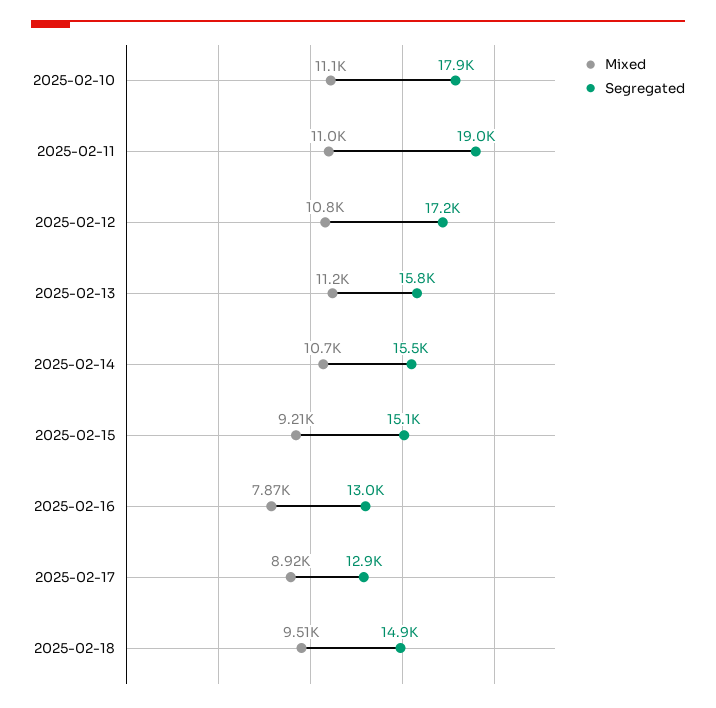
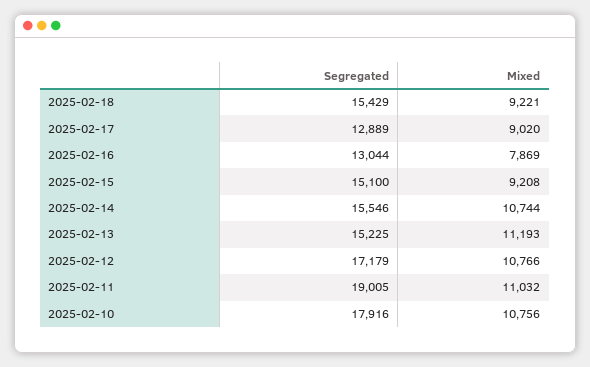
  {
    "Mixed": {
-     "2025-02-10": 11100,
+     "2025-02-10": 10756,
      "2025-02-11": 11032,
      "2025-02-12": 10766,
      "2025-02-13": 11193,
      "2025-02-14": 10744,
      "2025-02-15": 9208,
      "2025-02-16": 7869,
-     "2025-02-17": 8920,
+     "2025-02-17": 9020,
-     "2025-02-18": 9510
+     "2025-02-18": 9221
    },
    "Segregated": {
      "2025-02-10": 17916,
      "2025-02-11": 19005,
      "2025-02-12": 17179,
-     "2025-02-13": 15800,
+     "2025-02-13": 15225,
      "2025-02-14": 15546,
      "2025-02-15": 15100,
      "2025-02-16": 13044,
      "2025-02-17": 12889,
-     "2025-02-18": 14900
+     "2025-02-18": 15429
    }
  }

